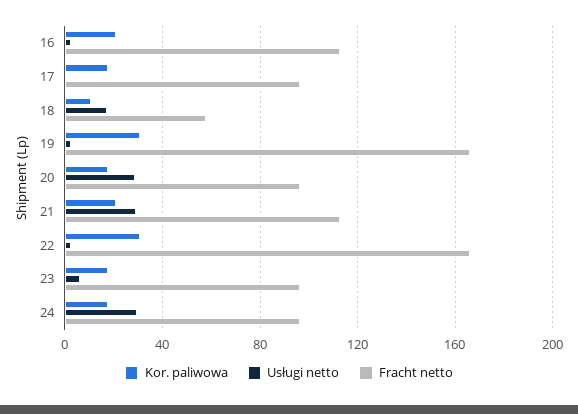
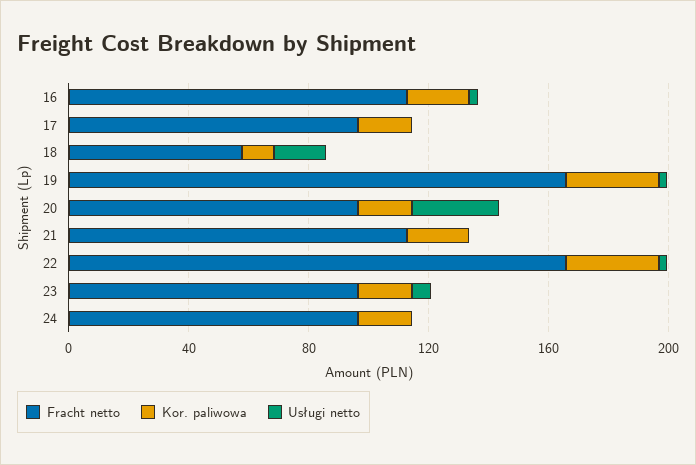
  {
    "Kor. paliwowa": {
      "16": 20,
      "17": 20,
      "18": 10,
      "19": 30,
      "20": 20,
      "21": 20,
      "22": 30,
      "23": 20,
      "24": 20
    },
    "Usługi netto": {
      "16": 5,
      "17": 0,
      "18": 15,
      "19": 5,
      "20": 30,
-     "21": 30,
+     "21": 0,
      "22": 5,
      "23": 5,
-     "24": 30
+     "24": 0
    },
    "Fracht netto": {
      "16": 115,
      "17": 95,
      "18": 60,
      "19": 165,
      "20": 95,
      "21": 115,
      "22": 165,
      "23": 95,
      "24": 95
    }
  }

